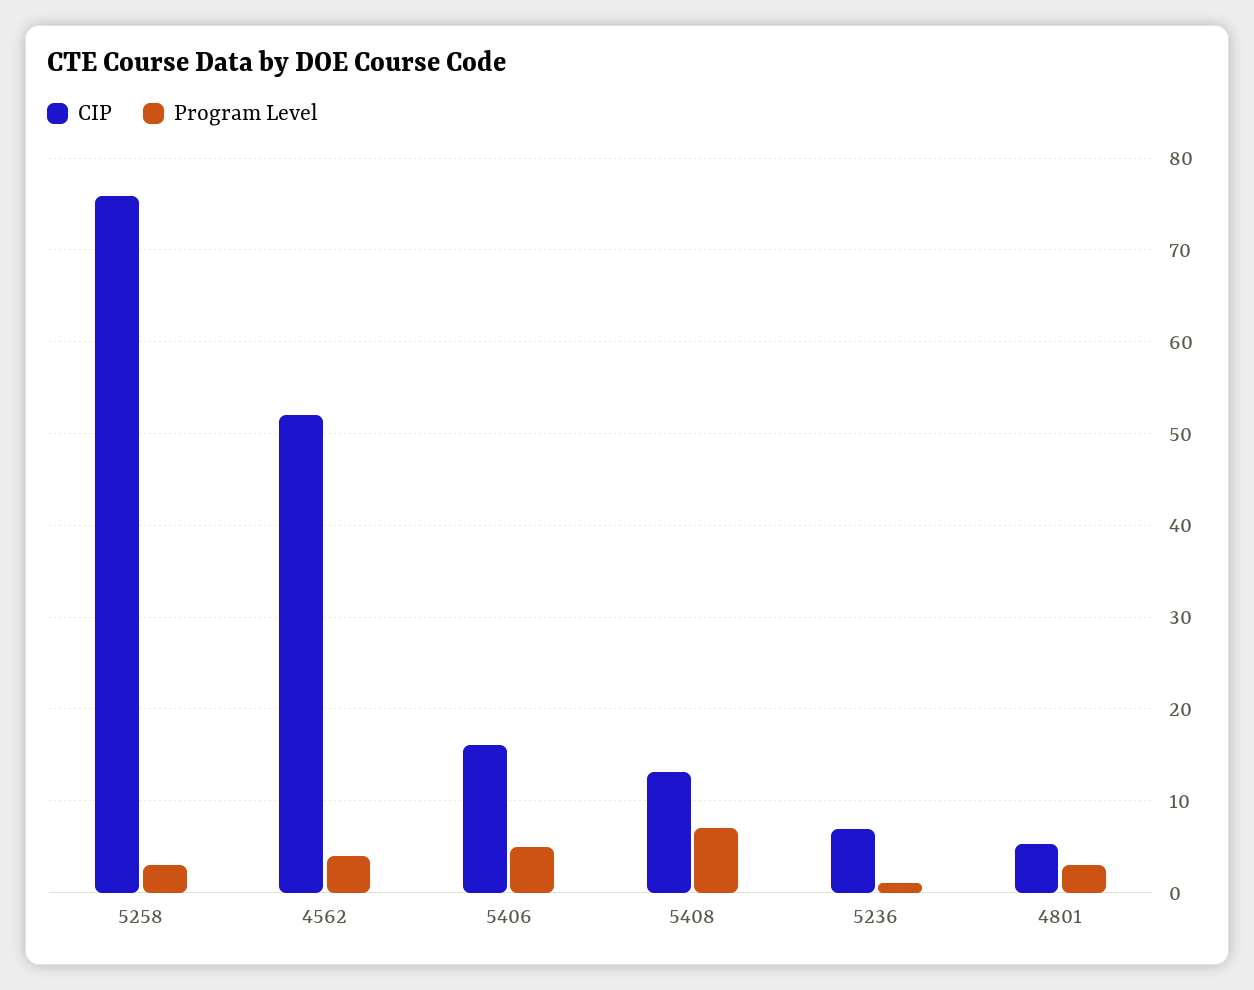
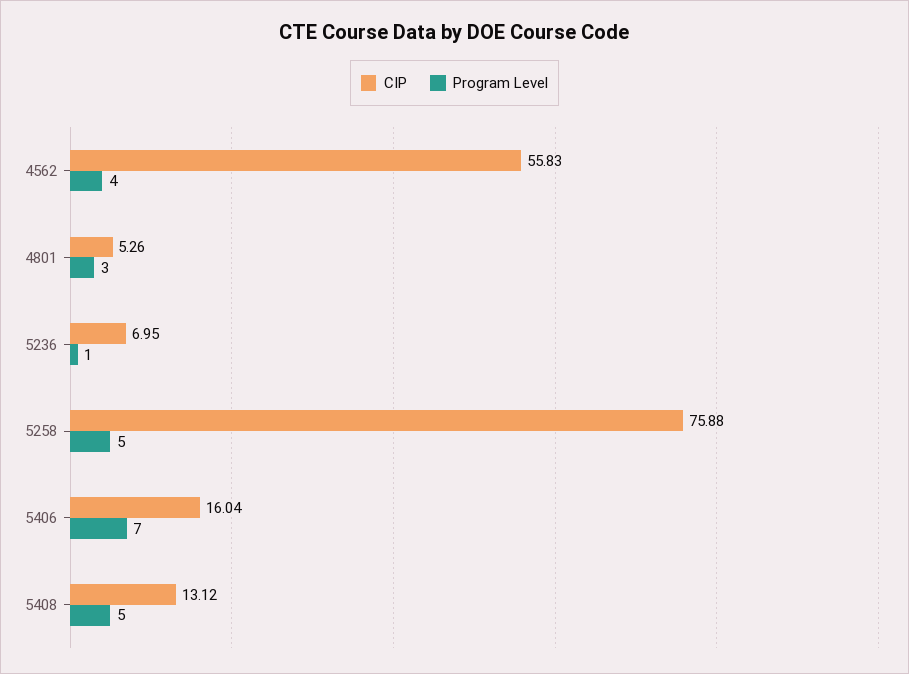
  {
    "CIP": {
      "5258": 75.88,
-     "4562": 52,
+     "4562": 55.83,
      "5406": 16.04,
      "5408": 13.12,
      "5236": 6.95,
      "4801": 5.26
    },
    "Program Level": {
-     "5258": 3,
+     "5258": 5,
      "4562": 4,
-     "5406": 5,
+     "5406": 7,
-     "5408": 7,
+     "5408": 5,
      "5236": 1,
      "4801": 3
    }
  }

